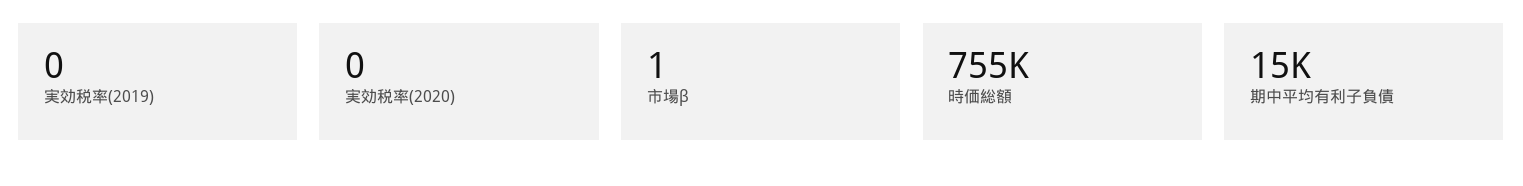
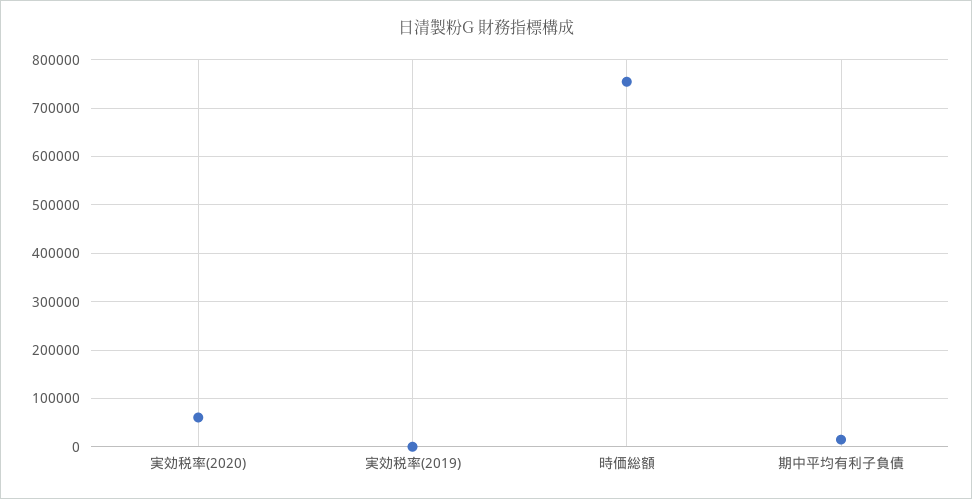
  {
    "実効税率(2019)": 0,
-   "実効税率(2020)": 0,
+   "実効税率(2020)": 60000,
-   "市場β": 1,
    "時価総額": 755000,
    "期中平均有利子負債": 15000
  }

